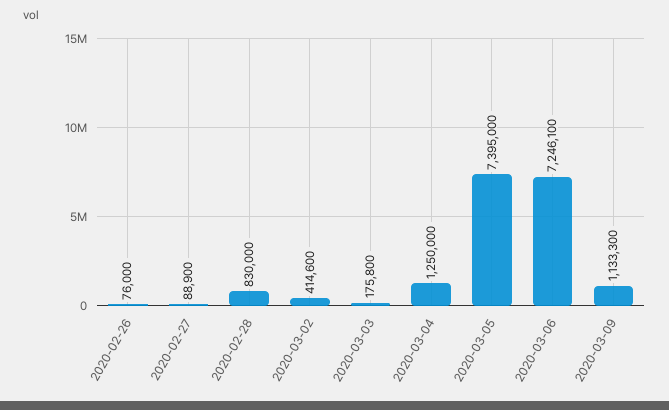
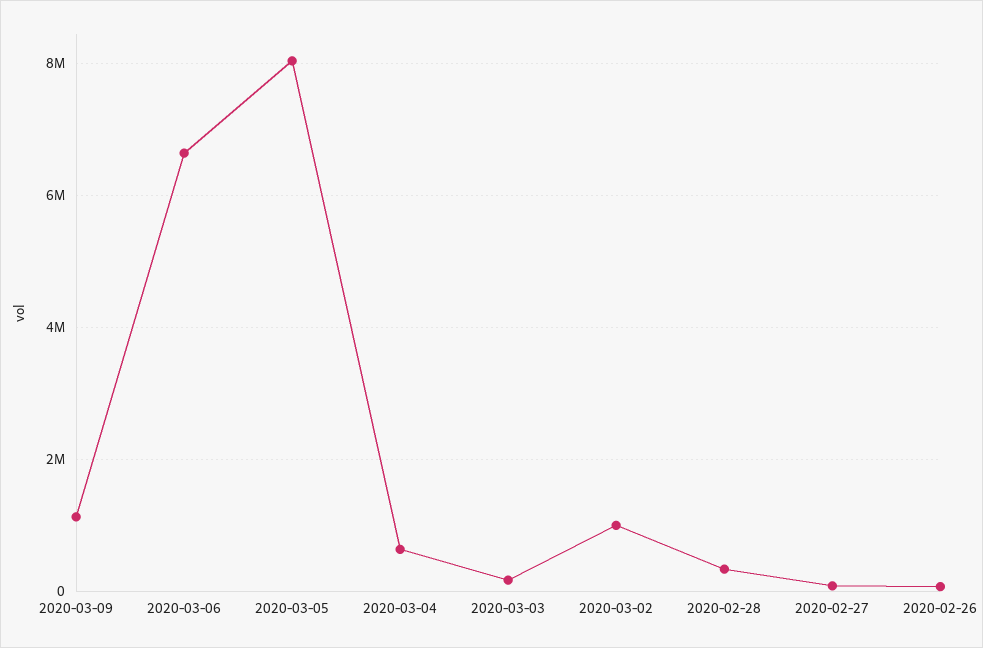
  {
    "2020-02-26": 76000,
    "2020-02-27": 88900,
-   "2020-02-28": 830000,
+   "2020-02-28": 400000,
-   "2020-03-02": 414600,
+   "2020-03-02": 1000000,
    "2020-03-03": 175800,
-   "2020-03-04": 1250000,
+   "2020-03-04": 600000,
-   "2020-03-05": 7395000,
+   "2020-03-05": 8000000,
-   "2020-03-06": 7246100,
+   "2020-03-06": 6600000,
    "2020-03-09": 1133300
  }

